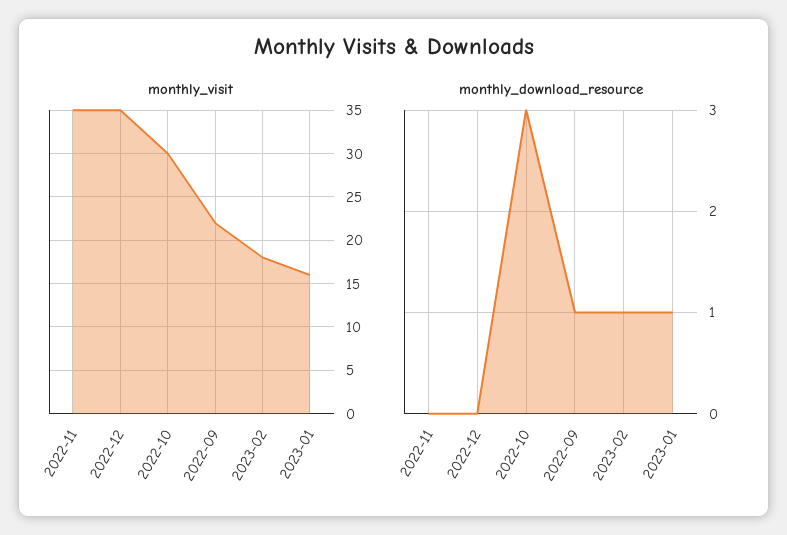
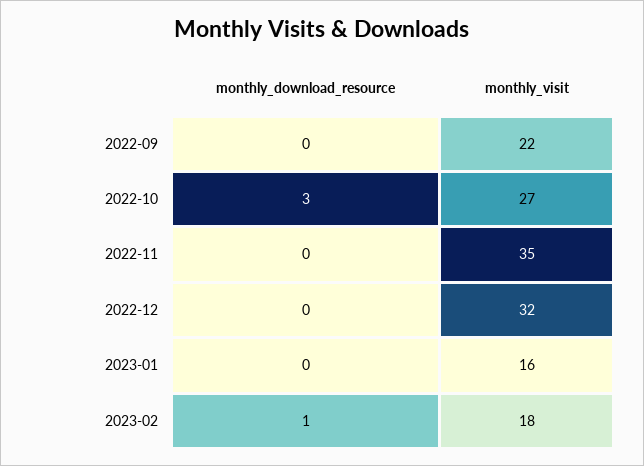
  {
    "monthly_visit": {
      "2022-11": 35,
-     "2022-12": 35,
+     "2022-12": 32,
-     "2022-10": 30,
+     "2022-10": 27,
      "2022-09": 22,
      "2023-02": 18,
      "2023-01": 16
    },
    "monthly_download_resource": {
      "2022-11": 0,
      "2022-12": 0,
      "2022-10": 3,
-     "2022-09": 1,
+     "2022-09": 0,
      "2023-02": 1,
-     "2023-01": 1
+     "2023-01": 0
    }
  }

